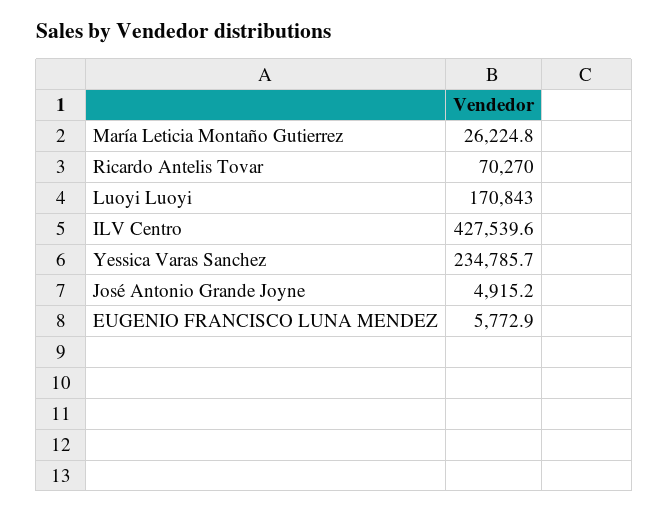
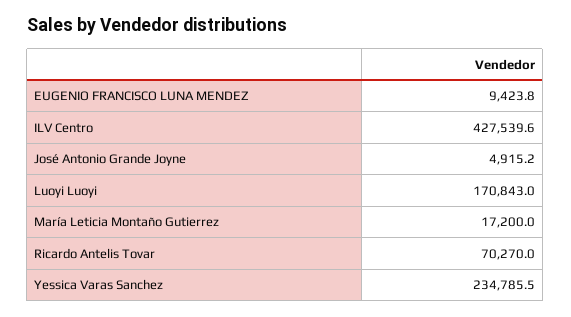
  {
-   "María Leticia Montaño Gutierrez": 26224.8,
+   "María Leticia Montaño Gutierrez": 17200,
    "Ricardo Antelis Tovar": 70270,
    "Luoyi Luoyi": 170843,
    "ILV Centro": 427539.6,
-   "Yessica Varas Sanchez": 234785.7,
+   "Yessica Varas Sanchez": 234785.5,
    "José Antonio Grande Joyne": 4915.2,
-   "EUGENIO FRANCISCO LUNA MENDEZ": 5772.9
+   "EUGENIO FRANCISCO LUNA MENDEZ": 9423.8
  }

